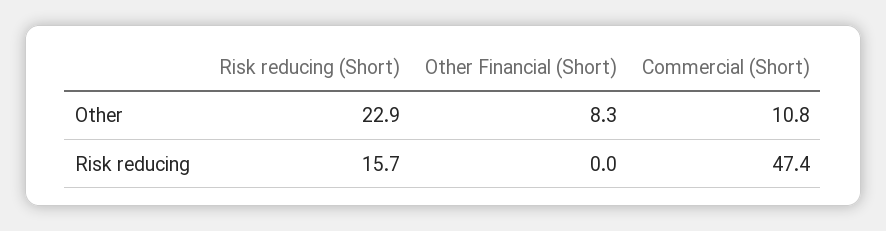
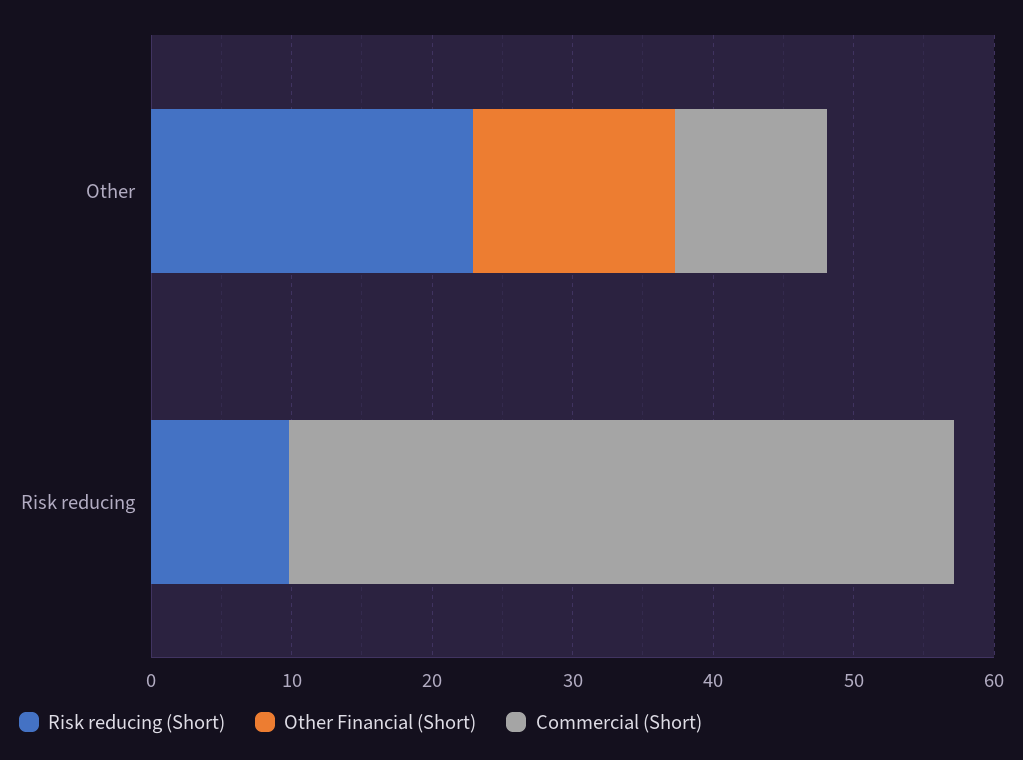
  {
    "Risk reducing (Short)": {
      "Other": 22.9,
-     "Risk reducing": 15.7
+     "Risk reducing": 10
    },
    "Other Financial (Short)": {
-     "Other": 8.3,
+     "Other": 14,
      "Risk reducing": 0
    },
    "Commercial (Short)": {
      "Other": 10.8,
      "Risk reducing": 47.4
    }
  }

